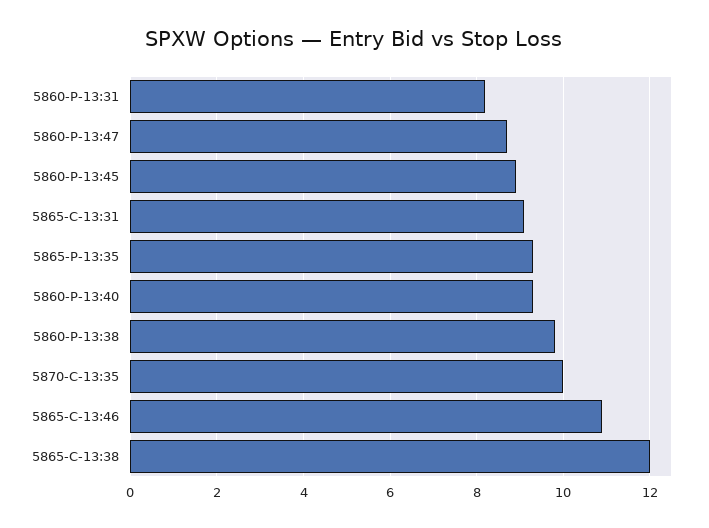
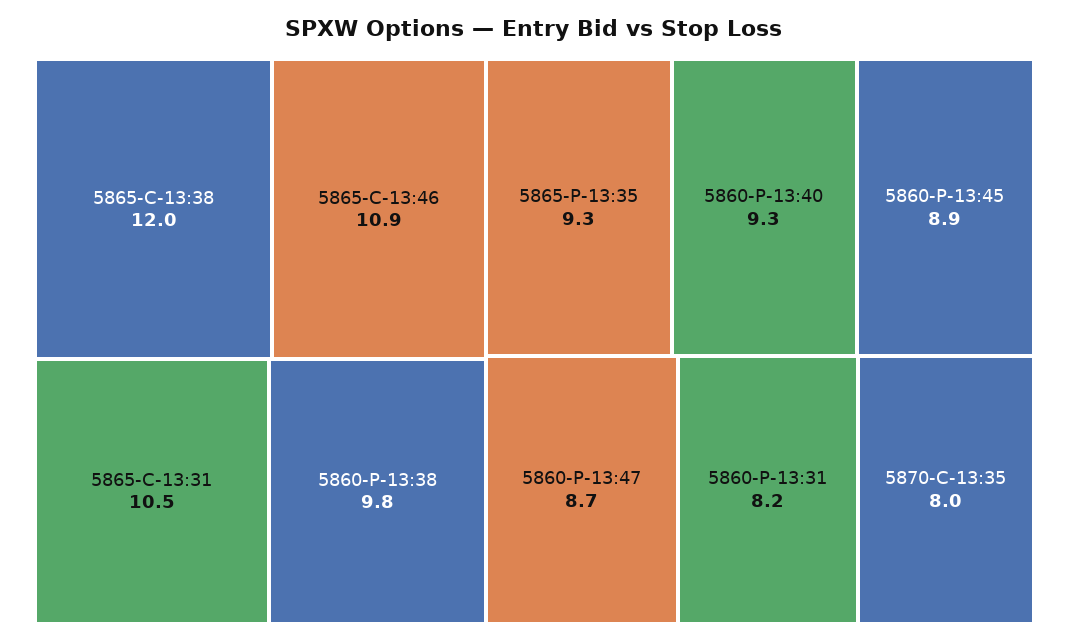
  {
    "5860-P-13:31": 8.2,
    "5860-P-13:47": 8.7,
    "5860-P-13:45": 8.9,
-   "5865-C-13:31": 9,
+   "5865-C-13:31": 10.5,
    "5865-P-13:35": 9.3,
    "5860-P-13:40": 9.3,
    "5860-P-13:38": 9.8,
-   "5870-C-13:35": 10,
+   "5870-C-13:35": 8,
    "5865-C-13:46": 10.9,
    "5865-C-13:38": 12
  }

